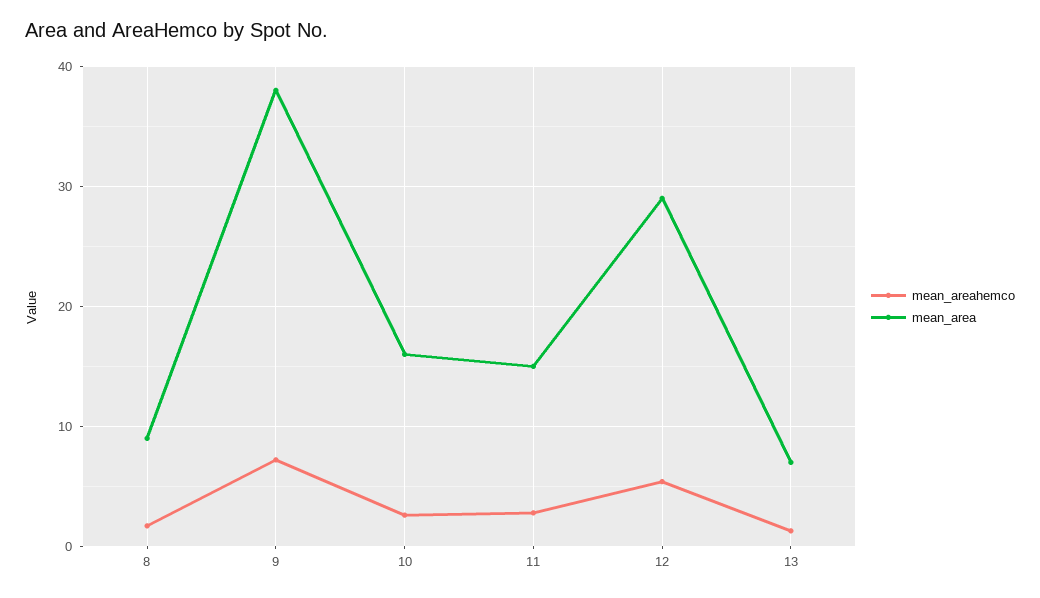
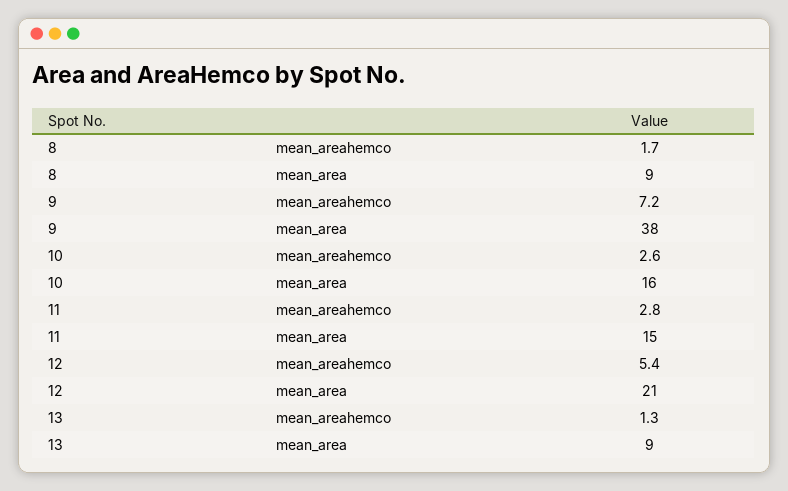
  {
    "mean_areahemco": {
      "8": 1.7,
      "9": 7.2,
      "10": 2.6,
      "11": 2.8,
      "12": 5.4,
      "13": 1.3
    },
    "mean_area": {
      "8": 9,
      "9": 38,
      "10": 16,
      "11": 15,
-     "12": 29,
+     "12": 21,
-     "13": 7
+     "13": 9
    }
  }

